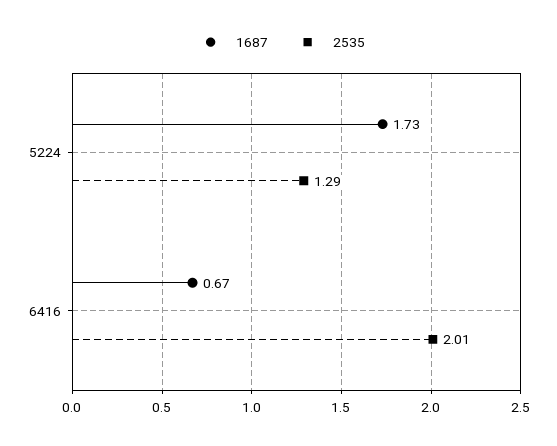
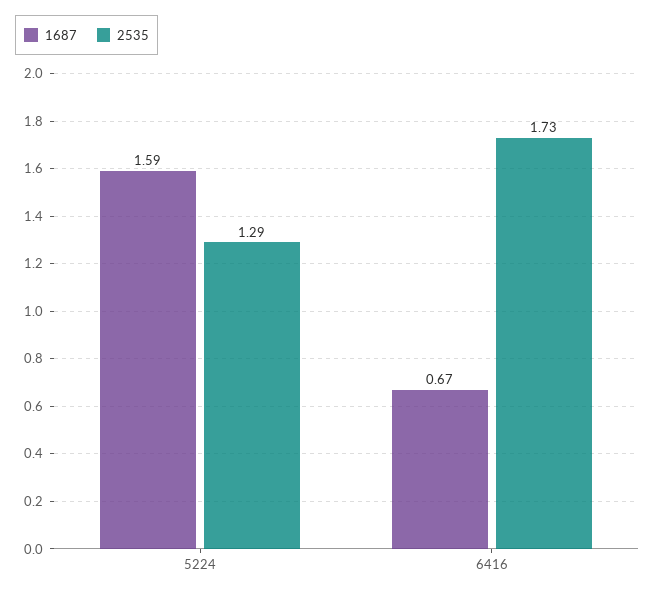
  {
    "1687": {
-     "5224": 1.73,
+     "5224": 1.59,
      "6416": 0.67
    },
    "2535": {
      "5224": 1.29,
-     "6416": 2.01
+     "6416": 1.73
    }
  }

